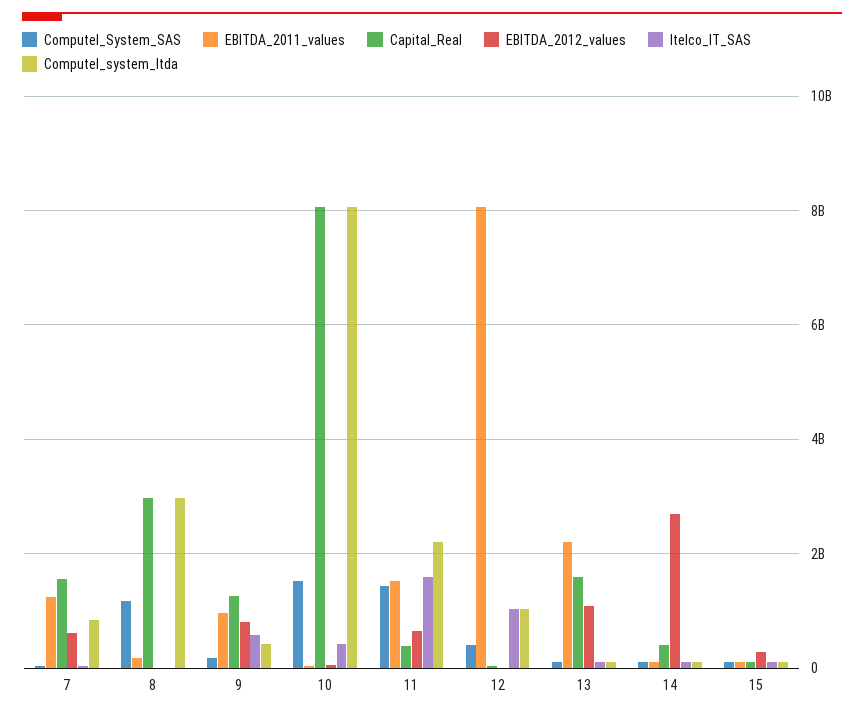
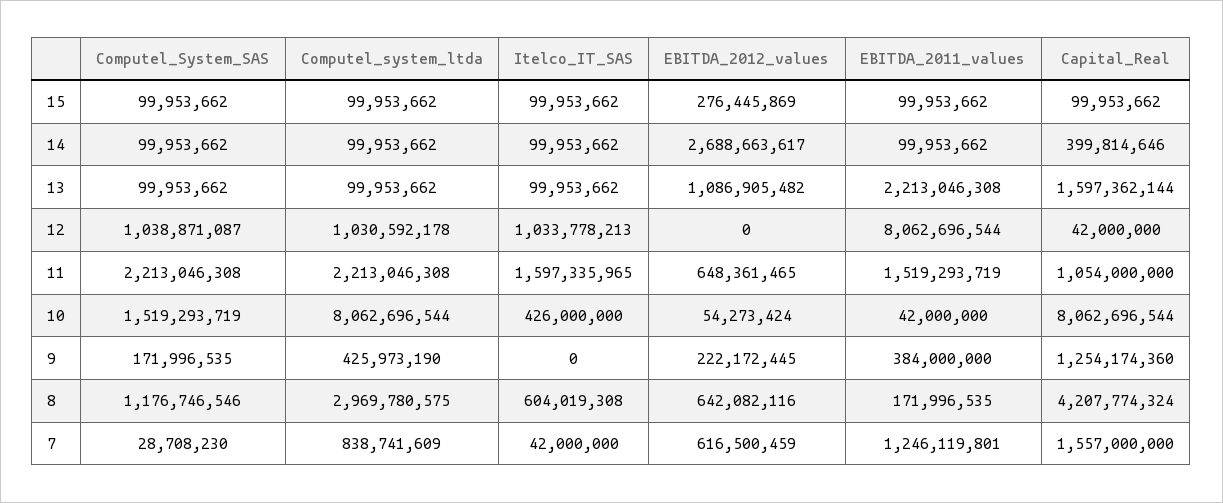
  {
    "Computel_System_SAS": {
      "7": 28708230,
      "8": 1176746546,
      "9": 171996535,
      "10": 1519293719,
-     "11": 1400000000,
+     "11": 2213046308,
-     "12": 400000000,
+     "12": 1038871087,
      "13": 99953662,
      "14": 99953662,
      "15": 99953662
    },
    "EBITDA_2011_values": {
      "7": 1246119801,
      "8": 171996535,
-     "9": 1000000000,
+     "9": 384000000,
      "10": 42000000,
      "11": 1519293719,
      "12": 8062696544,
      "13": 2213046308,
      "14": 99953662,
      "15": 99953662
    },
    "Capital_Real": {
      "7": 1557000000,
-     "8": 3000000000,
+     "8": 4207774324,
      "9": 1254174360,
      "10": 8062696544,
-     "11": 400000000,
+     "11": 1054000000,
      "12": 42000000,
      "13": 1597362144,
      "14": 399814646,
      "15": 99953662
    },
    "EBITDA_2012_values": {
      "7": 616500459,
-     "8": 0,
+     "8": 642082116,
-     "9": 800000000,
+     "9": 222172445,
      "10": 54273424,
      "11": 648361465,
      "12": 0,
      "13": 1086905482,
      "14": 2688663617,
      "15": 276445869
    },
    "Itelco_IT_SAS": {
      "7": 42000000,
-     "8": 0,
+     "8": 604019308,
-     "9": 600000000,
+     "9": 0,
      "10": 426000000,
      "11": 1597335965,
      "12": 1033778213,
      "13": 99953662,
      "14": 99953662,
      "15": 99953662
    },
    "Computel_system_ltda": {
      "7": 838741609,
      "8": 2969780575,
      "9": 425973190,
      "10": 8062696544,
      "11": 2213046308,
      "12": 1030592178,
      "13": 99953662,
      "14": 99953662,
      "15": 99953662
    }
  }

